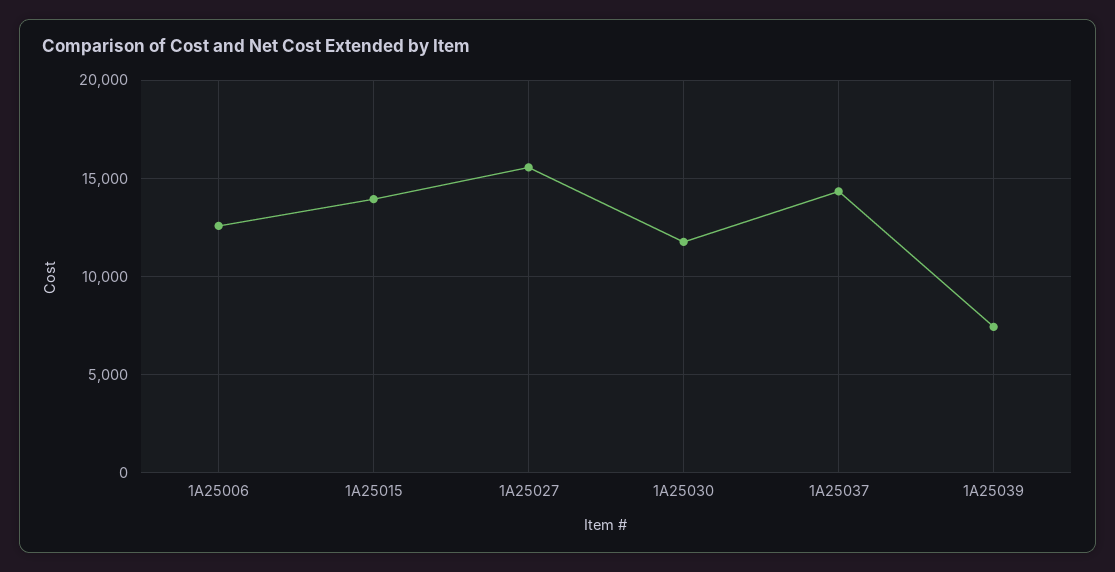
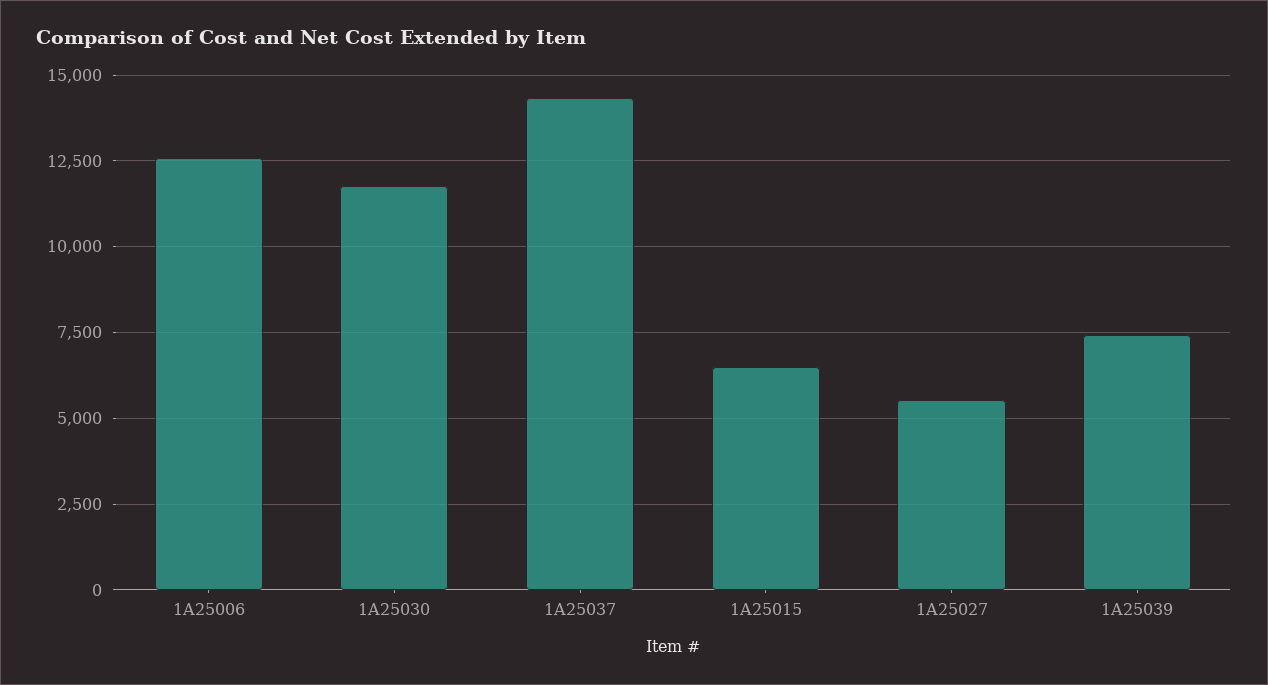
  {
    "1A25006": 12500,
-   "1A25015": 14000,
+   "1A25015": 6500,
-   "1A25027": 15500,
+   "1A25027": 5500,
    "1A25030": 11750,
    "1A25037": 14250,
    "1A25039": 7500
  }

